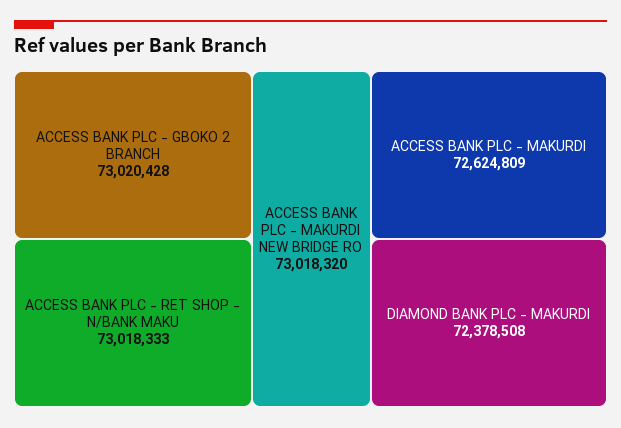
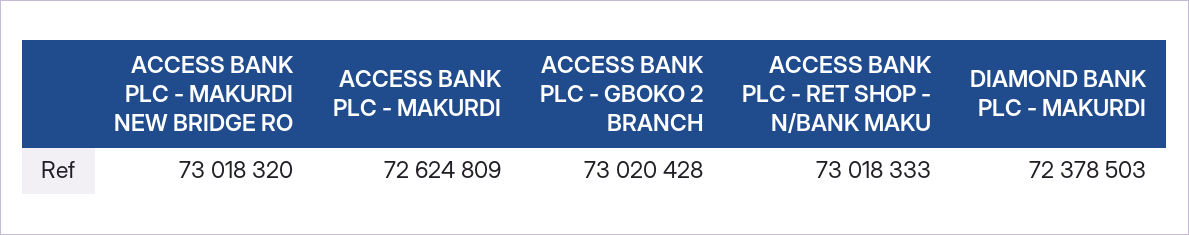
  {
    "ACCESS BANK PLC - GBOKO 2 BRANCH": 73020428,
    "ACCESS BANK PLC - RET SHOP - N/BANK MAKU": 73018333,
    "ACCESS BANK PLC - MAKURDI NEW BRIDGE RO": 73018320,
    "ACCESS BANK PLC - MAKURDI": 72624809,
-   "DIAMOND BANK PLC - MAKURDI": 72378508
+   "DIAMOND BANK PLC - MAKURDI": 72378503
  }

